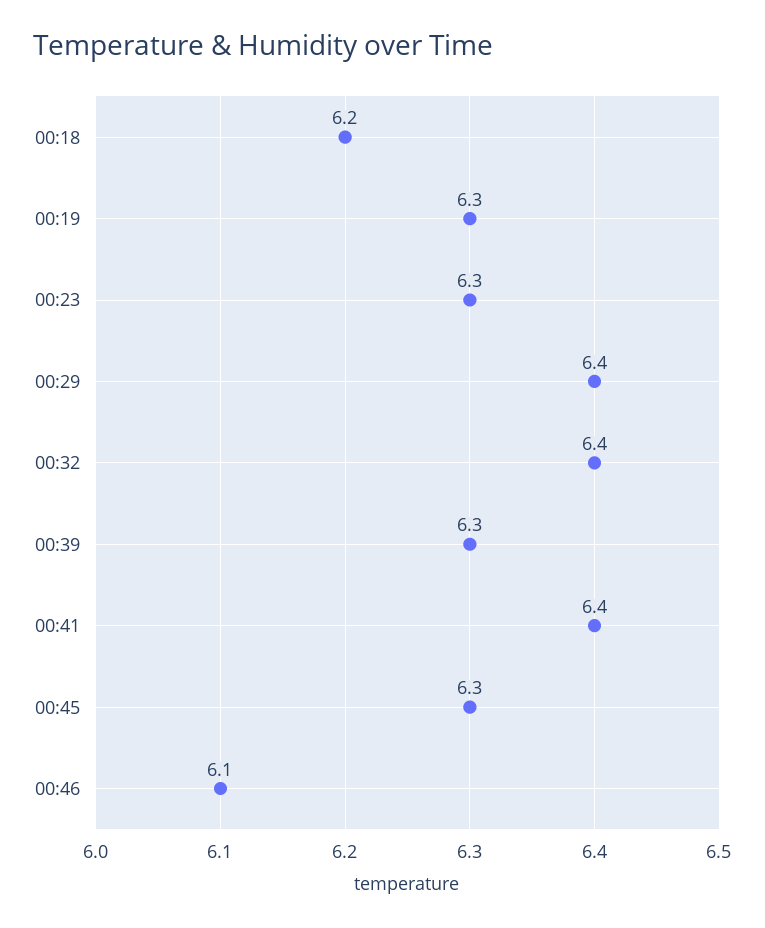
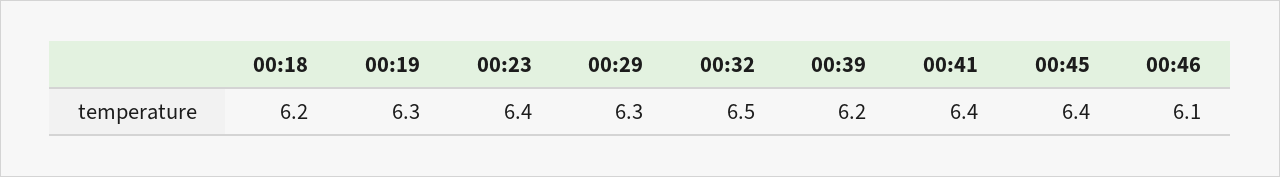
  {
    "00:18": 6.2,
    "00:19": 6.3,
-   "00:23": 6.3,
+   "00:23": 6.4,
-   "00:29": 6.4,
+   "00:29": 6.3,
-   "00:32": 6.4,
+   "00:32": 6.5,
-   "00:39": 6.3,
+   "00:39": 6.2,
    "00:41": 6.4,
-   "00:45": 6.3,
+   "00:45": 6.4,
    "00:46": 6.1
  }

